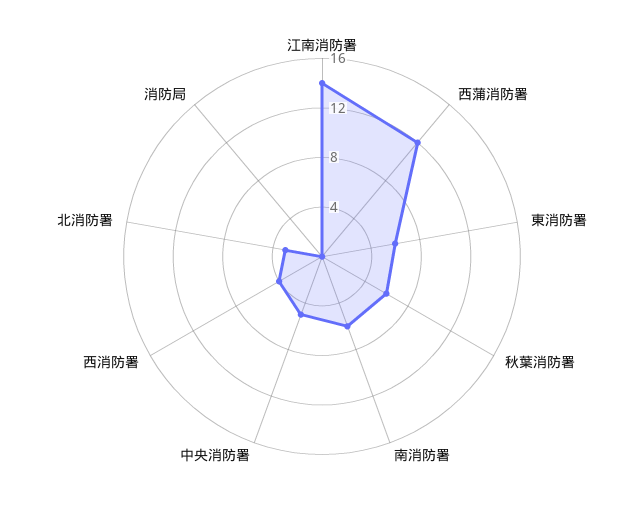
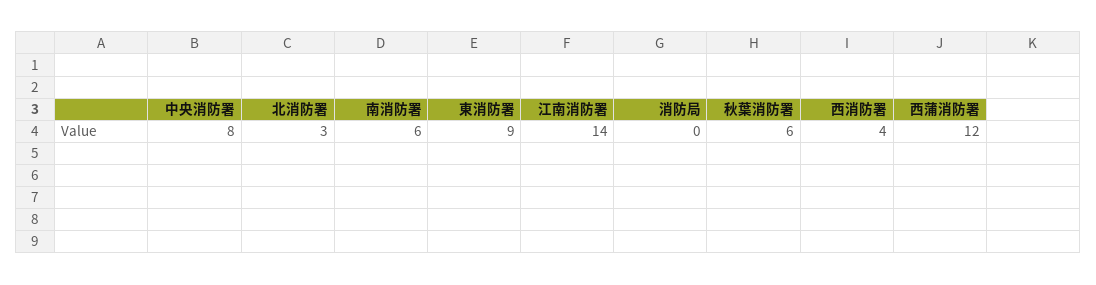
  {
    "江南消防署": 14,
    "西蒲消防署": 12,
-   "東消防署": 6,
+   "東消防署": 9,
    "秋葉消防署": 6,
    "南消防署": 6,
-   "中央消防署": 5,
+   "中央消防署": 8,
    "西消防署": 4,
    "北消防署": 3,
    "消防局": 0
  }

